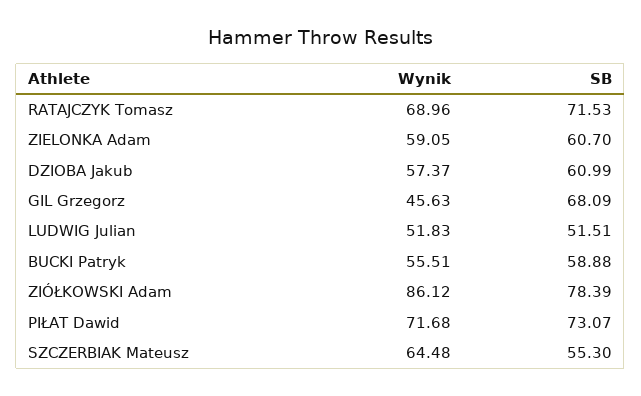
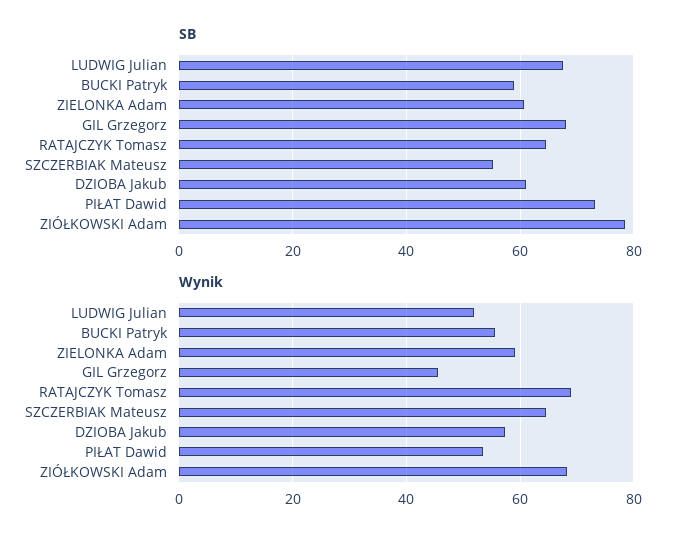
  {
    "Wynik": {
      "RATAJCZYK Tomasz": 68.96,
      "ZIELONKA Adam": 59.05,
      "DZIOBA Jakub": 57.37,
      "GIL Grzegorz": 45.63,
      "LUDWIG Julian": 51.83,
      "BUCKI Patryk": 55.51,
-     "ZIÓŁKOWSKI Adam": 86.12,
+     "ZIÓŁKOWSKI Adam": 68,
-     "PIŁAT Dawid": 71.68,
+     "PIŁAT Dawid": 54,
      "SZCZERBIAK Mateusz": 64.48
    },
    "SB": {
-     "RATAJCZYK Tomasz": 71.53,
+     "RATAJCZYK Tomasz": 64,
      "ZIELONKA Adam": 60.7,
      "DZIOBA Jakub": 60.99,
      "GIL Grzegorz": 68.09,
-     "LUDWIG Julian": 51.51,
+     "LUDWIG Julian": 68,
      "BUCKI Patryk": 58.88,
      "ZIÓŁKOWSKI Adam": 78.39,
      "PIŁAT Dawid": 73.07,
      "SZCZERBIAK Mateusz": 55.3
    }
  }

